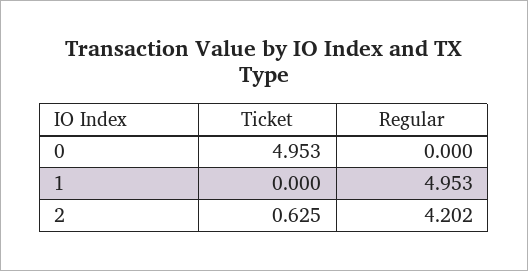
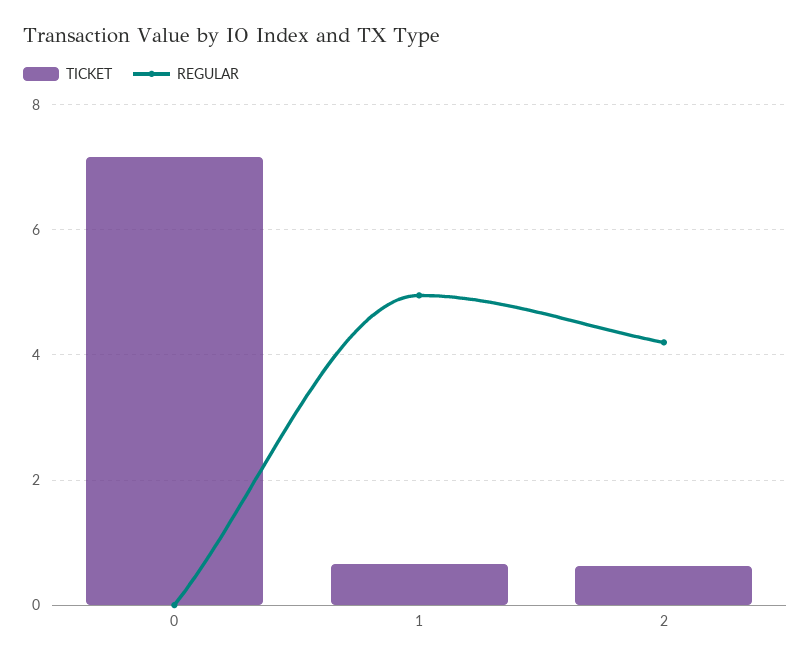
  {
    "Ticket": {
-     "0": 4.953,
+     "0": 7.2,
-     "1": 0,
+     "1": 0.6,
      "2": 0.625
    },
    "Regular": {
      "0": 0,
      "1": 4.953,
      "2": 4.202
    }
  }

